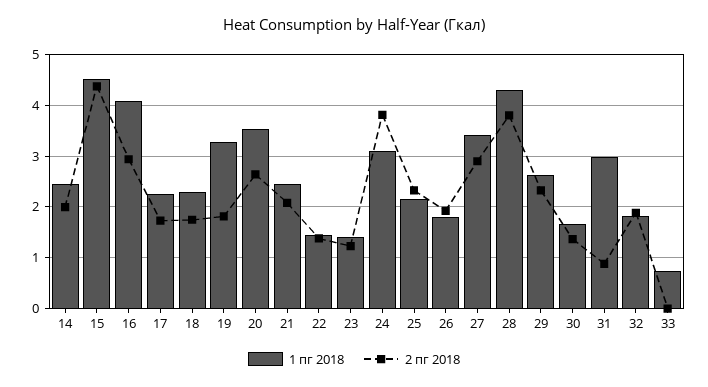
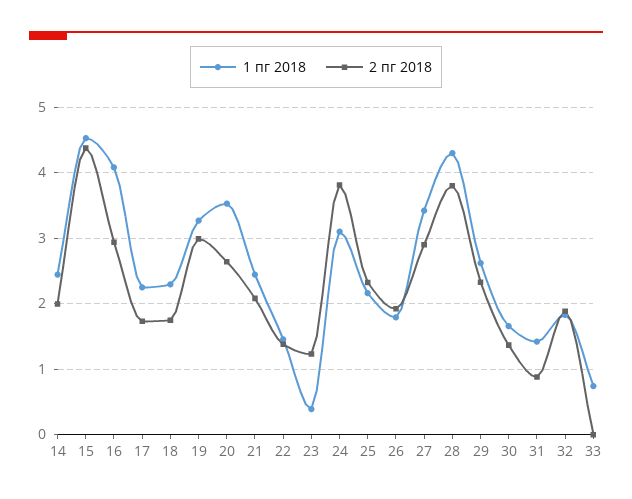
  {
    "1 пг 2018": {
      "14": 2.4,
      "15": 4.5,
      "16": 4.1,
      "17": 2.2,
      "18": 2.3,
      "19": 3.3,
      "20": 3.5,
      "21": 2.4,
      "22": 1.5,
-     "23": 1.4,
+     "23": 0.4,
      "24": 3.1,
      "25": 2.2,
      "26": 1.8,
      "27": 3.4,
      "28": 4.3,
      "29": 2.6,
      "30": 1.7,
-     "31": 3,
+     "31": 1.4,
      "32": 1.8,
      "33": 0.7
    },
    "2 пг 2018": {
      "14": 2,
      "15": 4.4,
      "16": 2.9,
      "17": 1.7,
      "18": 1.7,
-     "19": 1.8,
+     "19": 3,
      "20": 2.6,
      "21": 2.1,
      "22": 1.4,
      "23": 1.2,
      "24": 3.8,
      "25": 2.3,
      "26": 1.9,
      "27": 2.9,
      "28": 3.8,
      "29": 2.3,
      "30": 1.4,
      "31": 0.9,
      "32": 1.9,
      "33": 0
    }
  }

